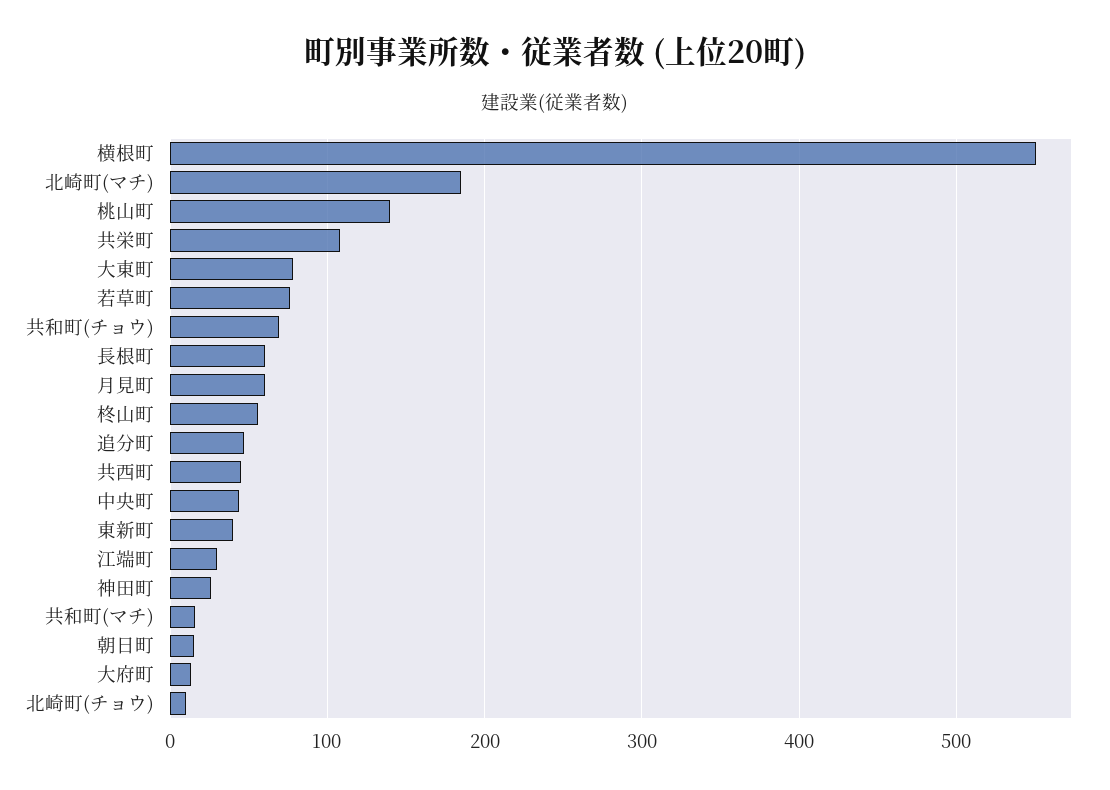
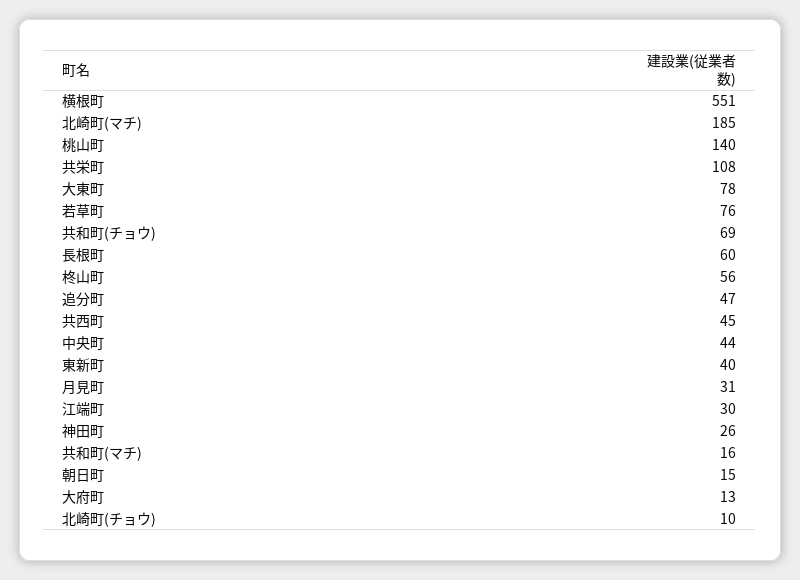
  {
    "横根町": 551,
    "北崎町(マチ)": 185,
    "桃山町": 140,
    "共栄町": 108,
    "大東町": 78,
    "若草町": 76,
    "共和町(チョウ)": 69,
    "長根町": 60,
-   "月見町": 60,
+   "月見町": 31,
    "柊山町": 56,
    "追分町": 47,
    "共西町": 45,
    "中央町": 44,
    "東新町": 40,
    "江端町": 30,
    "神田町": 26,
    "共和町(マチ)": 16,
    "朝日町": 15,
    "大府町": 13,
    "北崎町(チョウ)": 10
  }

